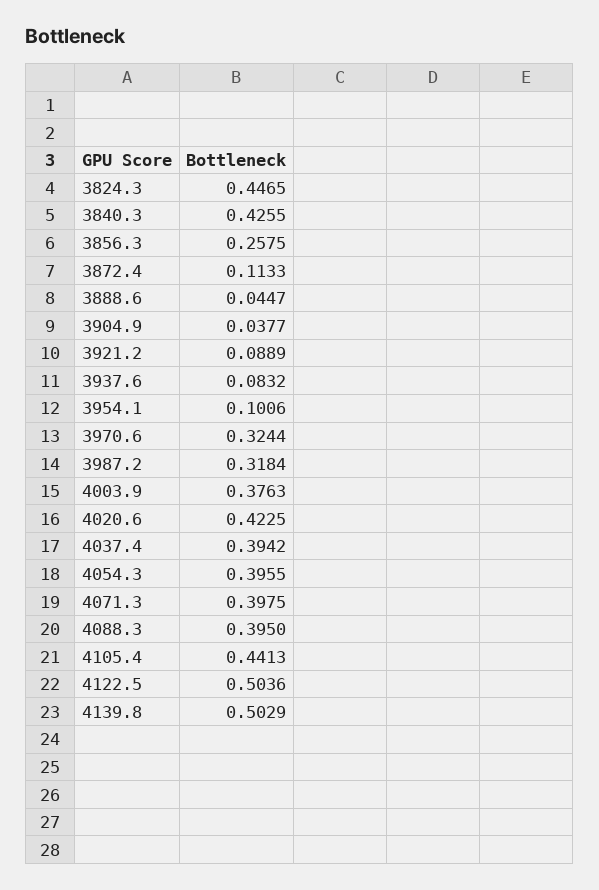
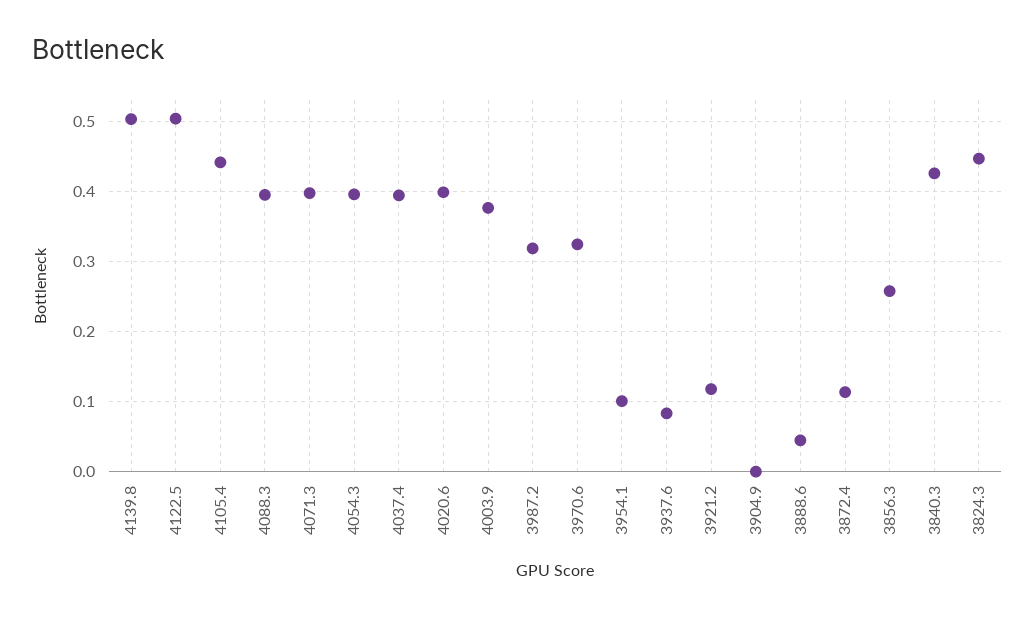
  {
    "3824.3": 0.4465,
    "3840.3": 0.4255,
    "3856.3": 0.2575,
    "3872.4": 0.1133,
    "3888.6": 0.0447,
-   "3904.9": 0.0377,
+   "3904.9": 0,
-   "3921.2": 0.0889,
+   "3921.2": 0.12,
    "3937.6": 0.0832,
    "3954.1": 0.1006,
    "3970.6": 0.3244,
    "3987.2": 0.3184,
    "4003.9": 0.3763,
-   "4020.6": 0.4225,
+   "4020.6": 0.4,
    "4037.4": 0.3942,
    "4054.3": 0.3955,
    "4071.3": 0.3975,
    "4088.3": 0.395,
    "4105.4": 0.4413,
    "4122.5": 0.5036,
    "4139.8": 0.5029
  }

